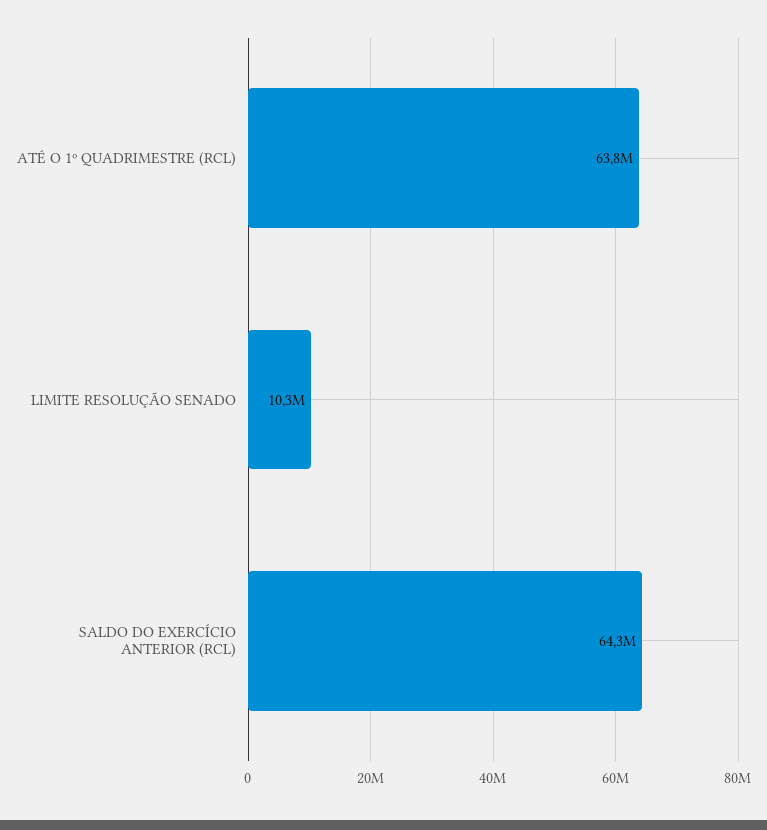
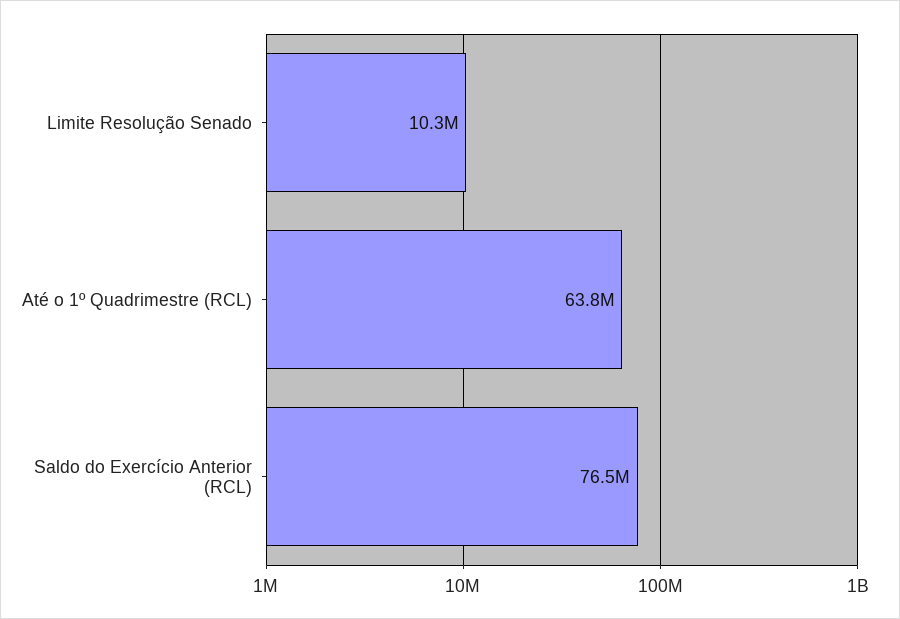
  {
    "ATÉ O 1º QUADRIMESTRE (RCL)": 63800000,
    "LIMITE RESOLUÇÃO SENADO": 10300000,
-   "SALDO DO EXERCÍCIO ANTERIOR (RCL)": 64300000
+   "SALDO DO EXERCÍCIO ANTERIOR (RCL)": 76500000
  }

